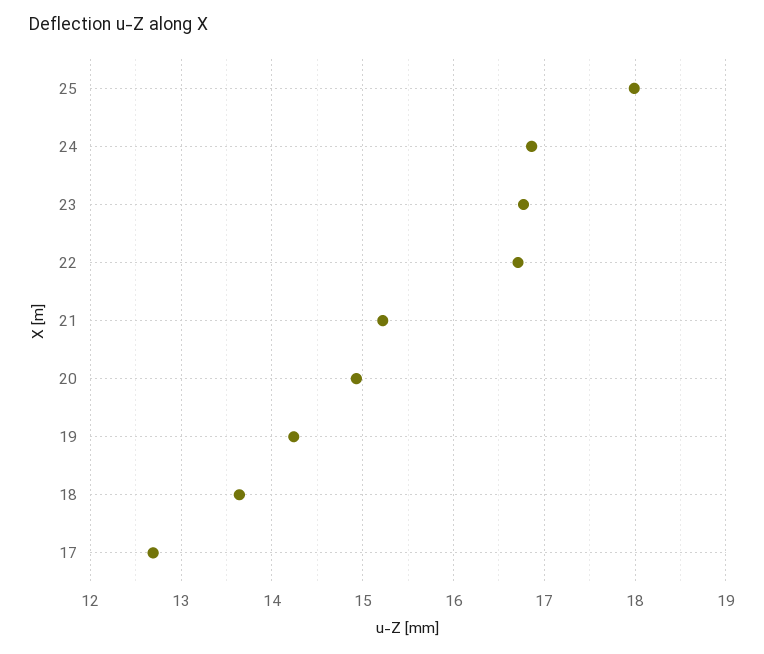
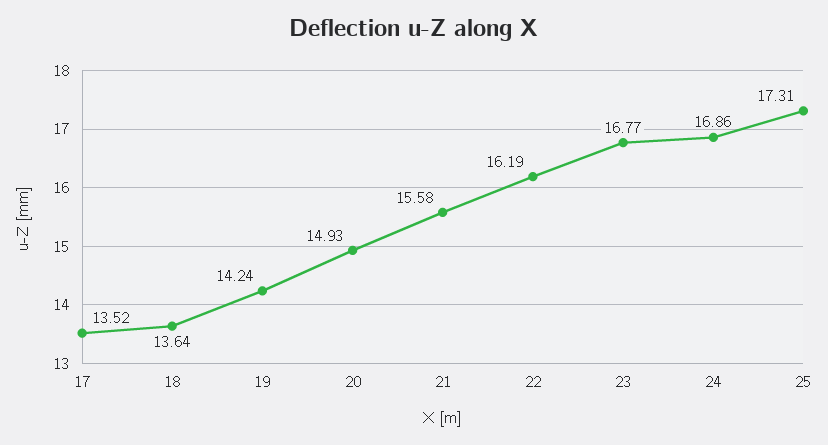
  {
-   "25": 18,
+   "25": 17.31,
    "24": 16.86,
    "23": 16.77,
-   "22": 16.7,
+   "22": 16.19,
-   "21": 15.2,
+   "21": 15.58,
    "20": 14.93,
    "19": 14.24,
    "18": 13.64,
-   "17": 12.7
+   "17": 13.52
  }

